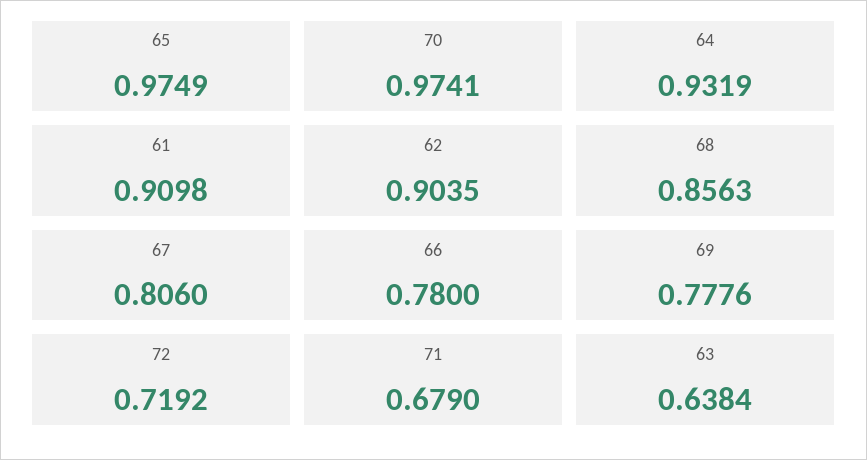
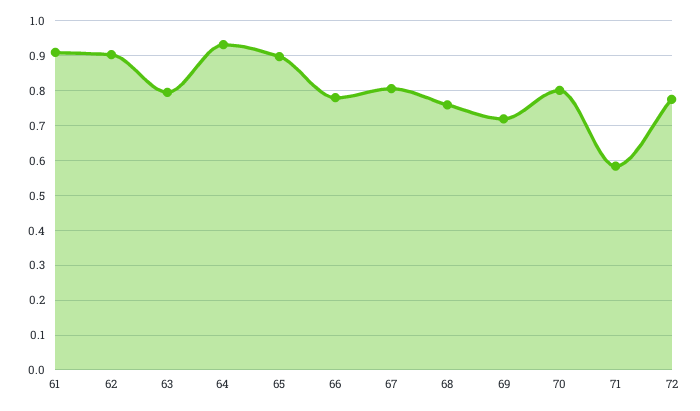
  {
-   "65": 0.9749,
+   "65": 0.9,
-   "70": 0.9741,
+   "70": 0.8,
    "64": 0.9319,
    "61": 0.9098,
    "62": 0.9035,
-   "68": 0.8563,
+   "68": 0.76,
    "67": 0.806,
    "66": 0.78,
-   "69": 0.7776,
+   "69": 0.72,
-   "72": 0.7192,
+   "72": 0.78,
-   "71": 0.679,
+   "71": 0.58,
-   "63": 0.6384
+   "63": 0.8
  }

